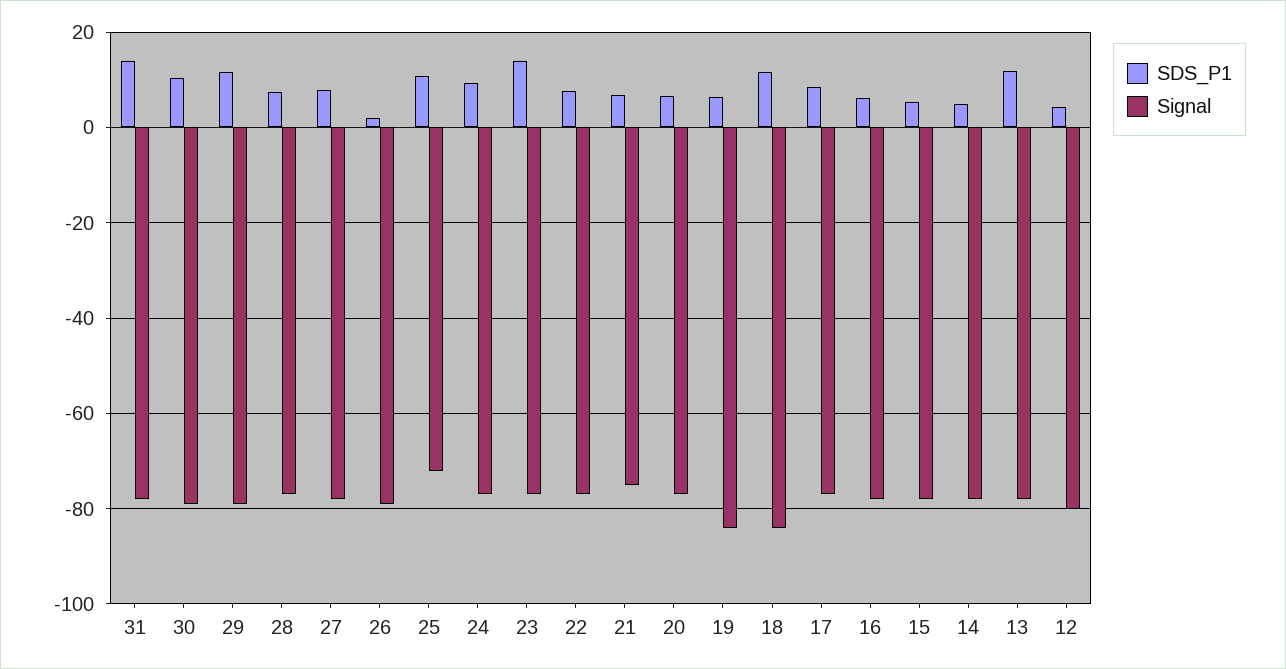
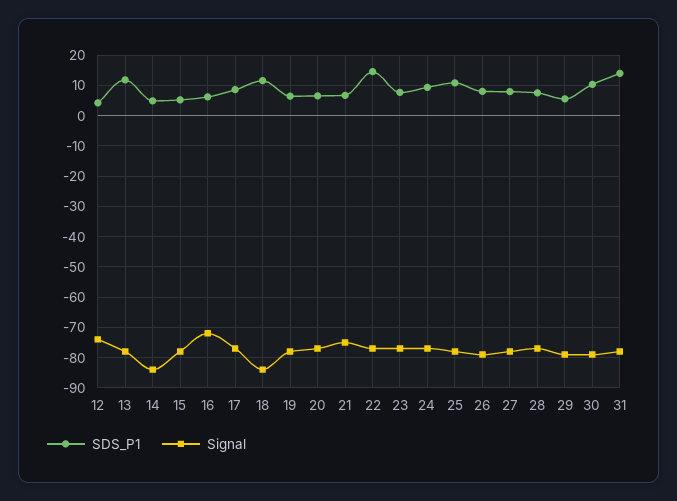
  {
    "SDS_P1": {
      "31": 14,
      "30": 10,
-     "29": 12,
+     "29": 6,
      "28": 8,
      "27": 8,
-     "26": 2,
+     "26": 8,
      "25": 10,
      "24": 10,
-     "23": 14,
+     "23": 8,
-     "22": 8,
+     "22": 14,
      "21": 6,
      "20": 6,
      "19": 6,
      "18": 12,
      "17": 8,
      "16": 6,
      "15": 6,
      "14": 4,
      "13": 12,
      "12": 4
    },
    "Signal": {
      "31": -78,
      "30": -80,
      "29": -80,
      "28": -78,
      "27": -78,
      "26": -80,
-     "25": -72,
+     "25": -78,
      "24": -78,
      "23": -78,
      "22": -78,
      "21": -76,
      "20": -78,
-     "19": -84,
+     "19": -78,
      "18": -84,
      "17": -78,
-     "16": -78,
+     "16": -72,
      "15": -78,
-     "14": -78,
+     "14": -84,
      "13": -78,
-     "12": -80
+     "12": -74
    }
  }

